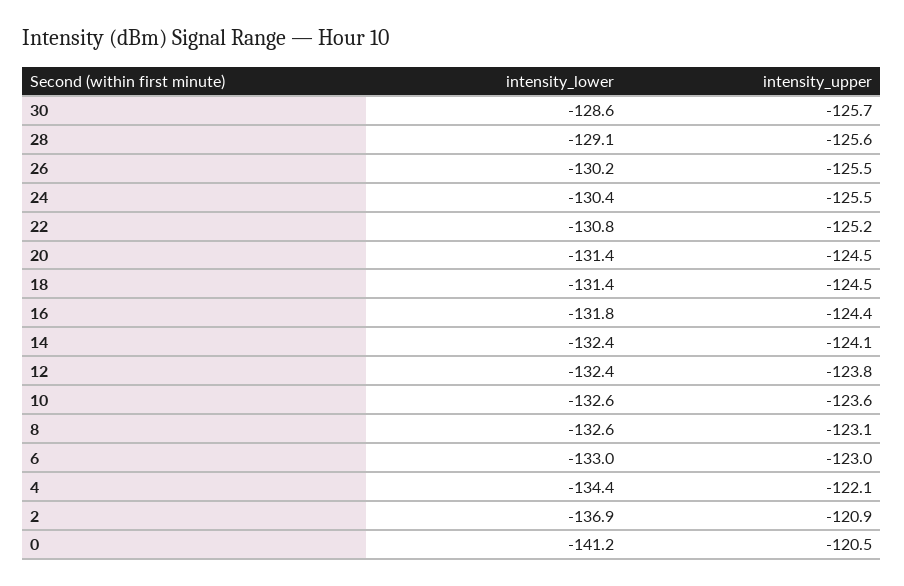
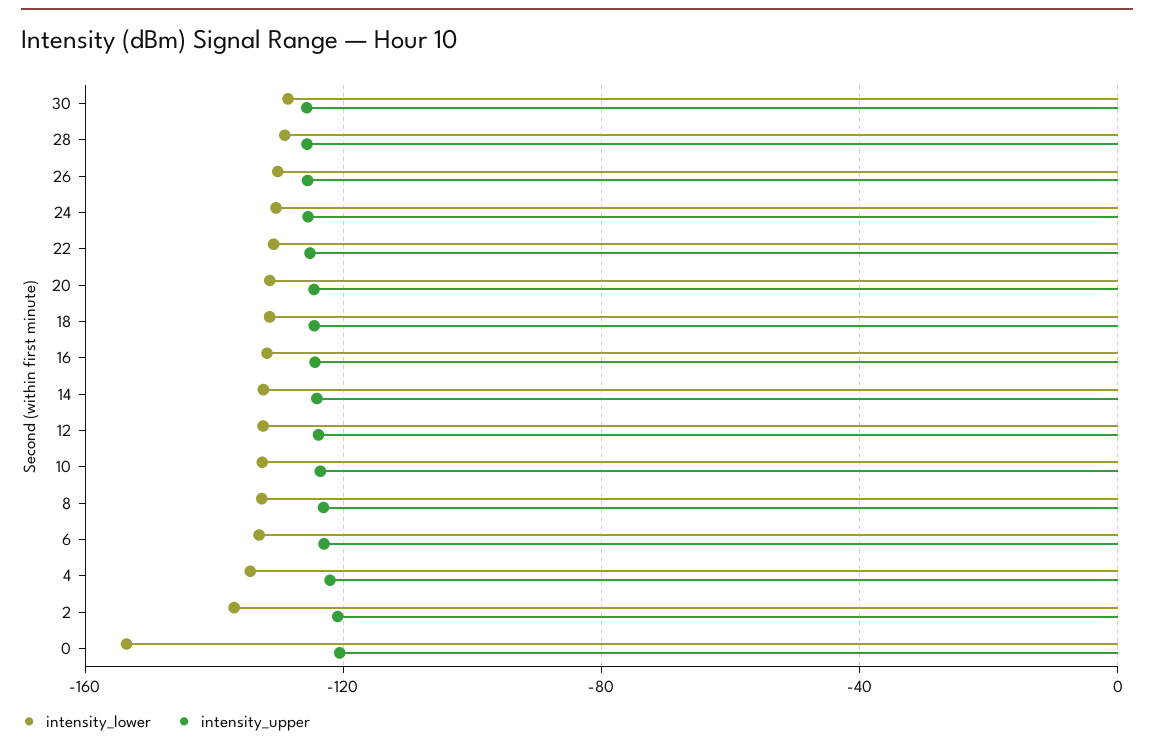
  {
    "intensity_lower": {
      "30": -128.6,
      "28": -129.1,
      "26": -130.2,
      "24": -130.4,
      "22": -130.8,
      "20": -131.4,
      "18": -131.4,
      "16": -131.8,
      "14": -132.4,
      "12": -132.4,
      "10": -132.6,
      "8": -132.6,
      "6": -133,
      "4": -134.4,
      "2": -136.9,
-     "0": -141.2
+     "0": -155
    },
    "intensity_upper": {
      "30": -125.7,
      "28": -125.6,
      "26": -125.5,
      "24": -125.5,
      "22": -125.2,
      "20": -124.5,
      "18": -124.5,
      "16": -124.4,
      "14": -124.1,
      "12": -123.8,
      "10": -123.6,
      "8": -123.1,
      "6": -123,
      "4": -122.1,
      "2": -120.9,
      "0": -120.5
    }
  }

